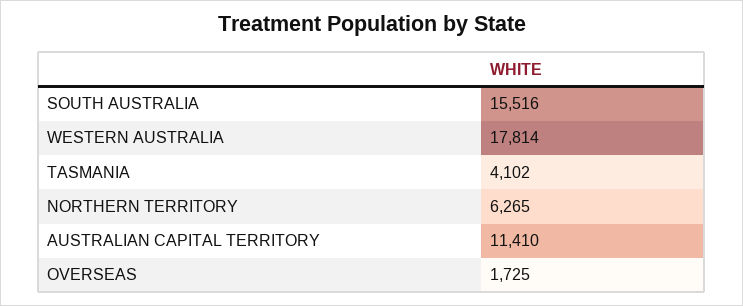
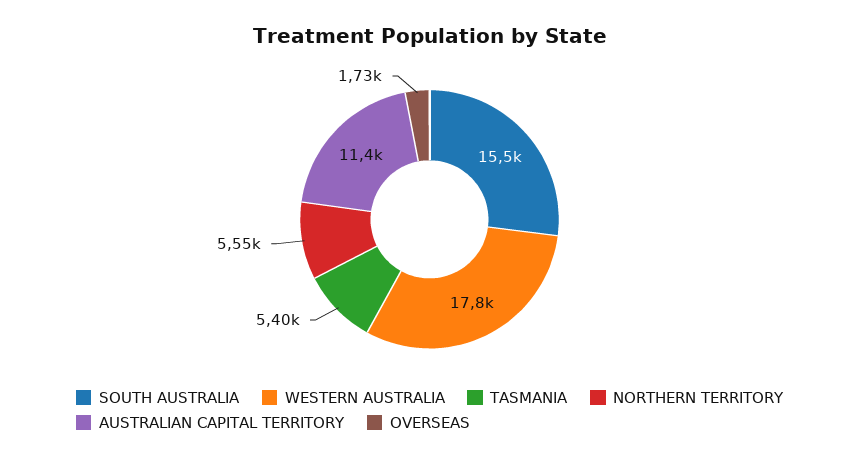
  {
    "SOUTH AUSTRALIA": 15516,
    "WESTERN AUSTRALIA": 17814,
-   "TASMANIA": 4102,
+   "TASMANIA": 5400,
-   "NORTHERN TERRITORY": 6265,
+   "NORTHERN TERRITORY": 5550,
    "AUSTRALIAN CAPITAL TERRITORY": 11410,
    "OVERSEAS": 1725
  }

